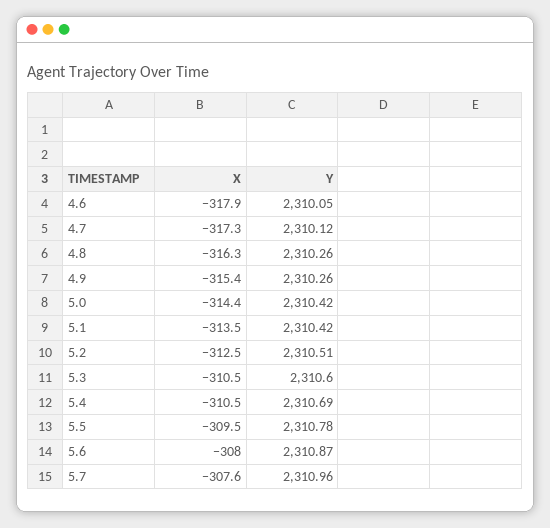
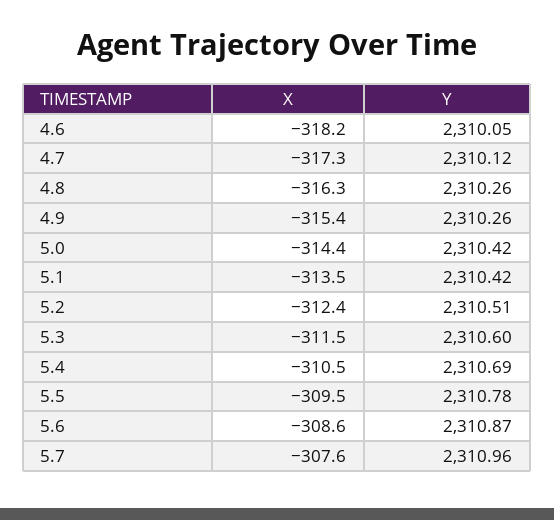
  {
    "X": {
-     "4.6": -317.9,
+     "4.6": -318.2,
      "4.7": -317.3,
      "4.8": -316.3,
      "4.9": -315.4,
      "5.0": -314.4,
      "5.1": -313.5,
-     "5.2": -312.5,
+     "5.2": -312.4,
-     "5.3": -310.5,
+     "5.3": -311.5,
      "5.4": -310.5,
      "5.5": -309.5,
-     "5.6": -308,
+     "5.6": -308.6,
      "5.7": -307.6
    },
    "Y": {
      "4.6": 2310.05,
      "4.7": 2310.12,
      "4.8": 2310.26,
      "4.9": 2310.26,
      "5.0": 2310.42,
      "5.1": 2310.42,
      "5.2": 2310.51,
      "5.3": 2310.6,
      "5.4": 2310.69,
      "5.5": 2310.78,
      "5.6": 2310.87,
      "5.7": 2310.96
    }
  }

